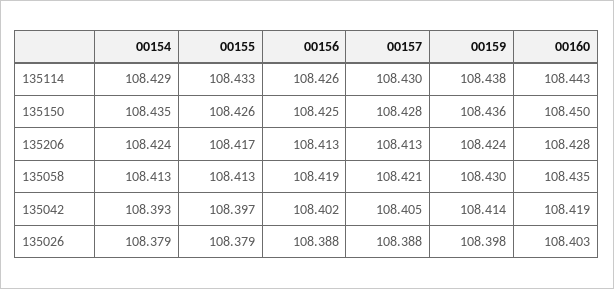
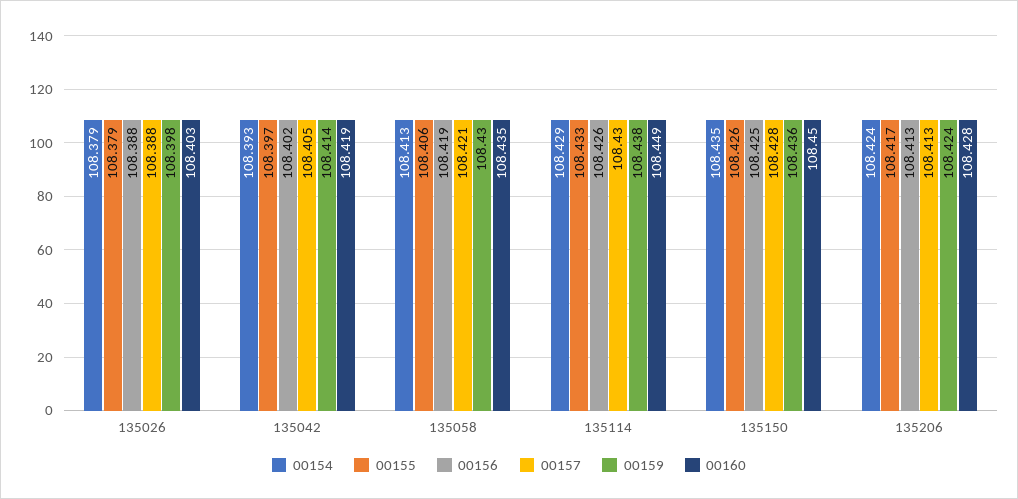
  {
    "00154": {
      "135114": 108.429,
      "135150": 108.435,
      "135206": 108.424,
      "135058": 108.413,
      "135042": 108.393,
      "135026": 108.379
    },
    "00155": {
      "135114": 108.433,
      "135150": 108.426,
      "135206": 108.417,
-     "135058": 108.413,
+     "135058": 108.406,
      "135042": 108.397,
      "135026": 108.379
    },
    "00156": {
      "135114": 108.426,
      "135150": 108.425,
      "135206": 108.413,
      "135058": 108.419,
      "135042": 108.402,
      "135026": 108.388
    },
    "00157": {
      "135114": 108.43,
      "135150": 108.428,
      "135206": 108.413,
      "135058": 108.421,
      "135042": 108.405,
      "135026": 108.388
    },
    "00159": {
      "135114": 108.438,
      "135150": 108.436,
      "135206": 108.424,
      "135058": 108.43,
      "135042": 108.414,
      "135026": 108.398
    },
    "00160": {
-     "135114": 108.443,
+     "135114": 108.449,
      "135150": 108.45,
      "135206": 108.428,
      "135058": 108.435,
      "135042": 108.419,
      "135026": 108.403
    }
  }

